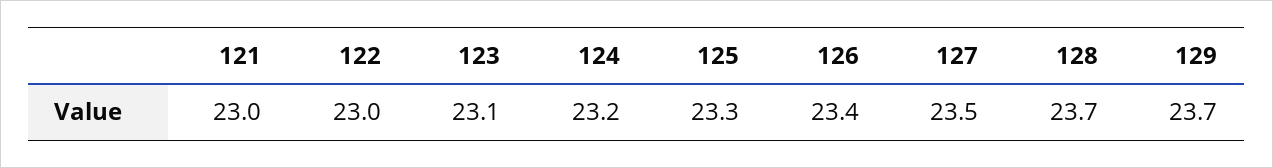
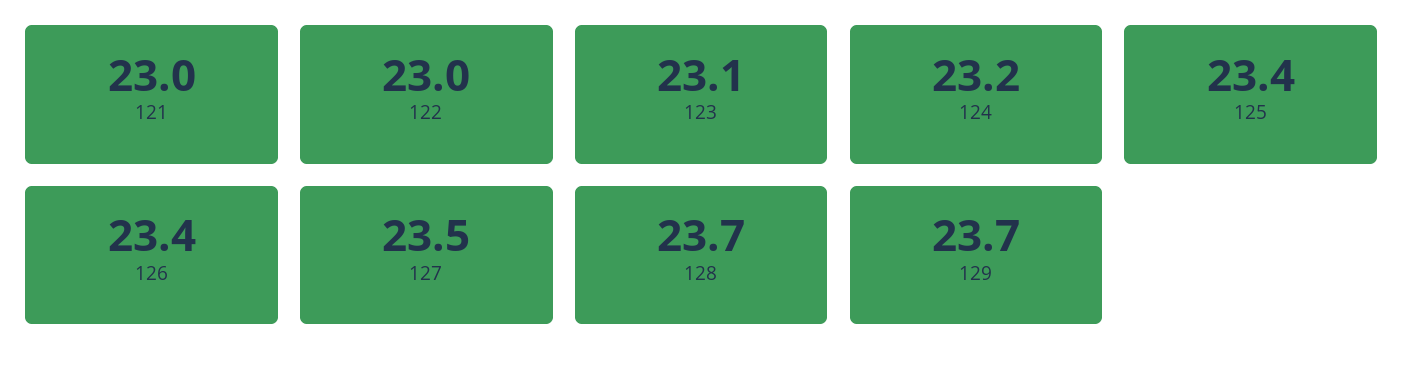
  {
    "121": 23,
    "122": 23,
    "123": 23.1,
    "124": 23.2,
-   "125": 23.3,
+   "125": 23.4,
    "126": 23.4,
    "127": 23.5,
    "128": 23.7,
    "129": 23.7
  }

